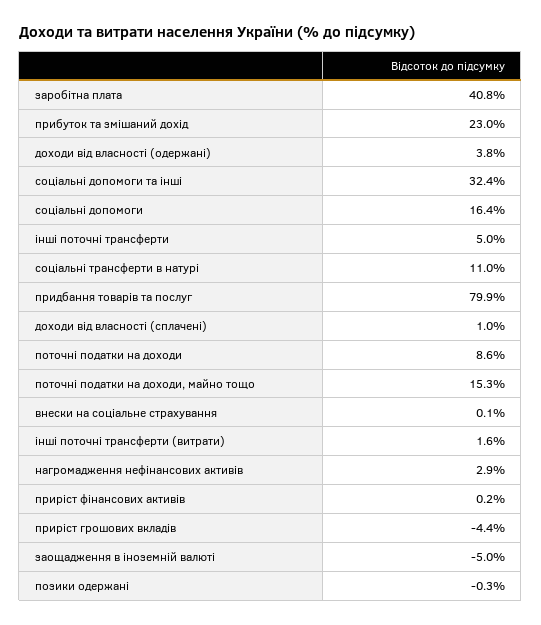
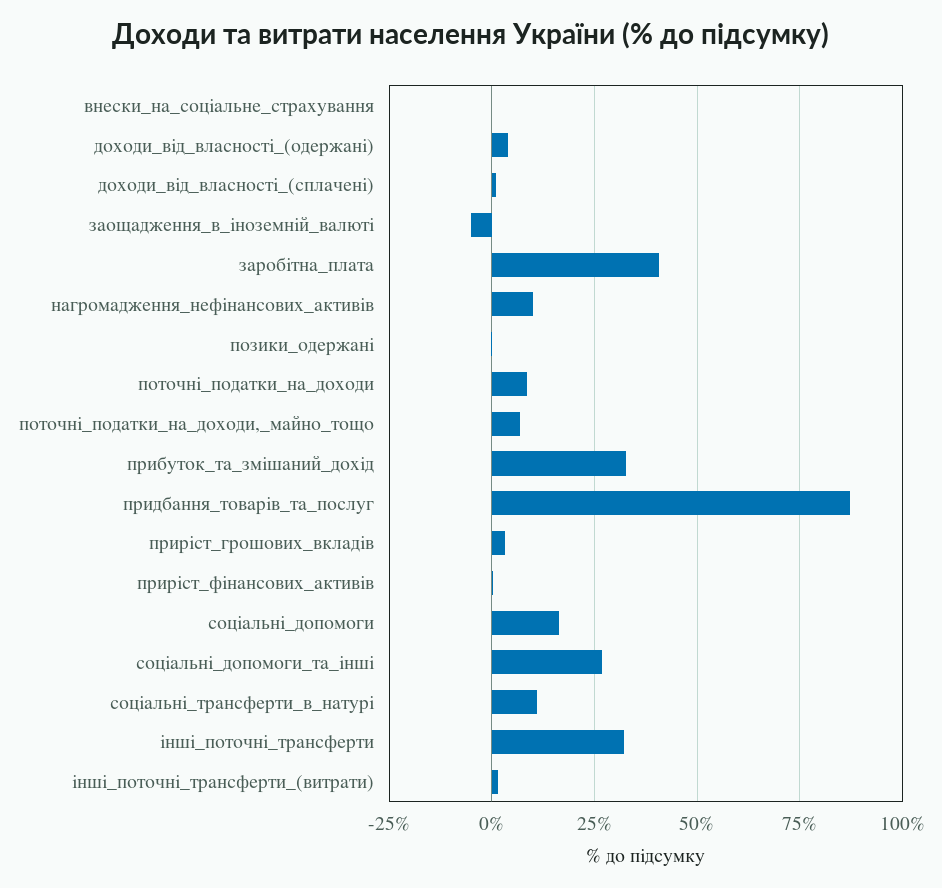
  {
    "заробітна плата": 40.8,
-   "прибуток та змішаний дохід": 23,
+   "прибуток та змішаний дохід": 32.5,
    "доходи від власності (одержані)": 3.8,
-   "соціальні допомоги та інші": 32.4,
+   "соціальні допомоги та інші": 27.5,
    "соціальні допомоги": 16.4,
-   "інші поточні трансферти": 5,
+   "інші поточні трансферти": 32.5,
    "соціальні трансферти в натурі": 11,
-   "придбання товарів та послуг": 79.9,
+   "придбання товарів та послуг": 87.5,
    "доходи від власності (сплачені)": 1,
    "поточні податки на доходи": 8.6,
-   "поточні податки на доходи, майно тощо": 15.3,
+   "поточні податки на доходи, майно тощо": 7.5,
    "внески на соціальне страхування": 0.1,
    "інші поточні трансферти (витрати)": 1.6,
-   "нагромадження нефінансових активів": 2.9,
+   "нагромадження нефінансових активів": 10,
    "приріст фінансових активів": 0.2,
-   "приріст грошових вкладів": -4.4,
+   "приріст грошових вкладів": 2.5,
    "заощадження в іноземній валюті": -5,
    "позики одержані": -0.3
  }

